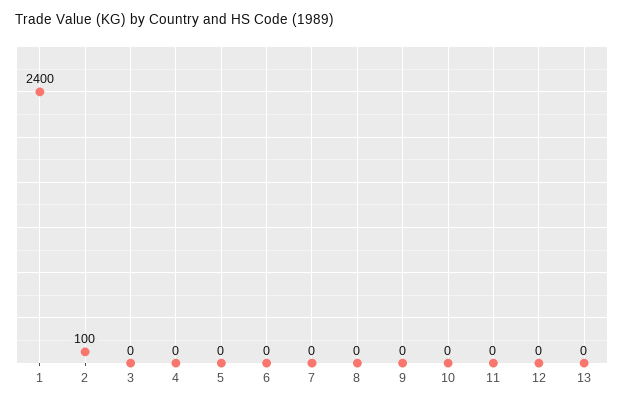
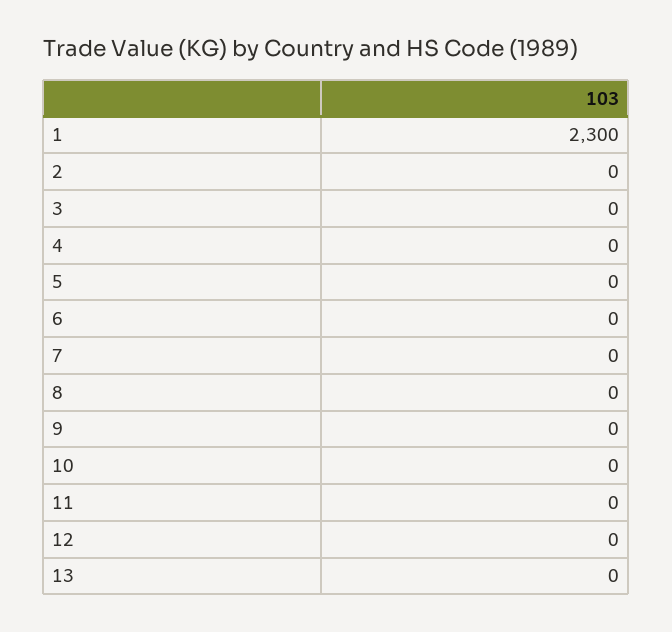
  {
-   "1": 2400,
+   "1": 2300,
-   "2": 100,
+   "2": 0,
    "3": 0,
    "4": 0,
    "5": 0,
    "6": 0,
    "7": 0,
    "8": 0,
    "9": 0,
    "10": 0,
    "11": 0,
    "12": 0,
    "13": 0
  }

